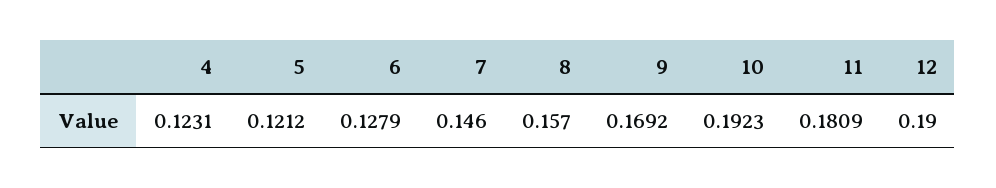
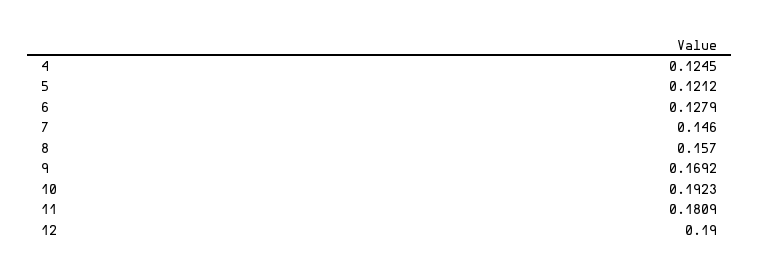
  {
-   "4": 0.1231,
+   "4": 0.1245,
    "5": 0.1212,
    "6": 0.1279,
    "7": 0.146,
    "8": 0.157,
    "9": 0.1692,
    "10": 0.1923,
    "11": 0.1809,
    "12": 0.19
  }

